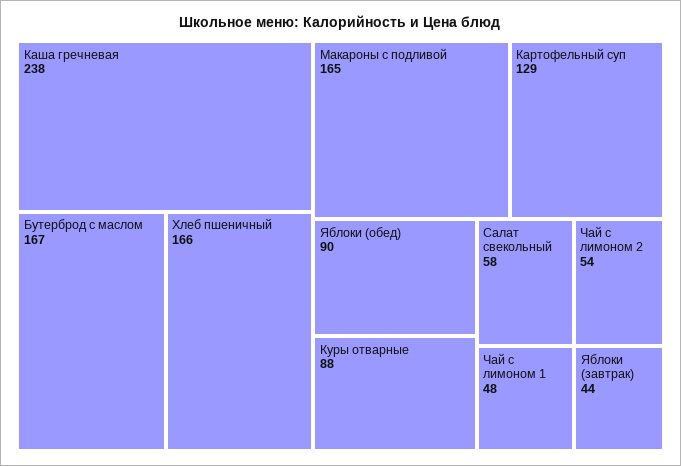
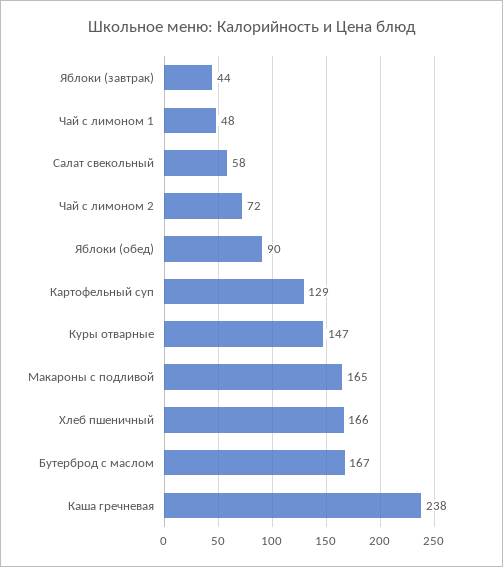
  {
    "Каша гречневая": 238,
    "Бутерброд с маслом": 167,
    "Хлеб пшеничный": 166,
    "Макароны с подливой": 165,
    "Картофельный суп": 129,
    "Яблоки (обед)": 90,
-   "Куры отварные": 88,
+   "Куры отварные": 147,
    "Салат свекольный": 58,
-   "Чай с лимоном 2": 54,
+   "Чай с лимоном 2": 72,
    "Чай с лимоном 1": 48,
    "Яблоки (завтрак)": 44
  }

